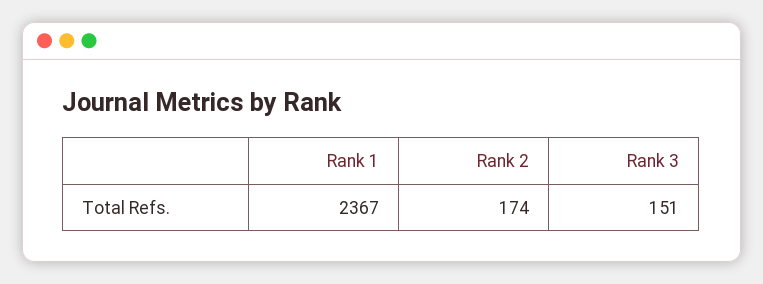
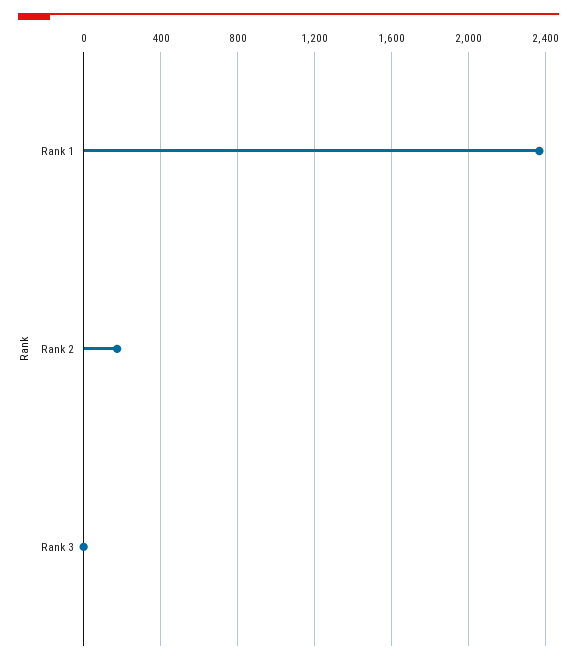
  {
    "Rank 1": 2367,
    "Rank 2": 174,
-   "Rank 3": 151
+   "Rank 3": 0
  }

